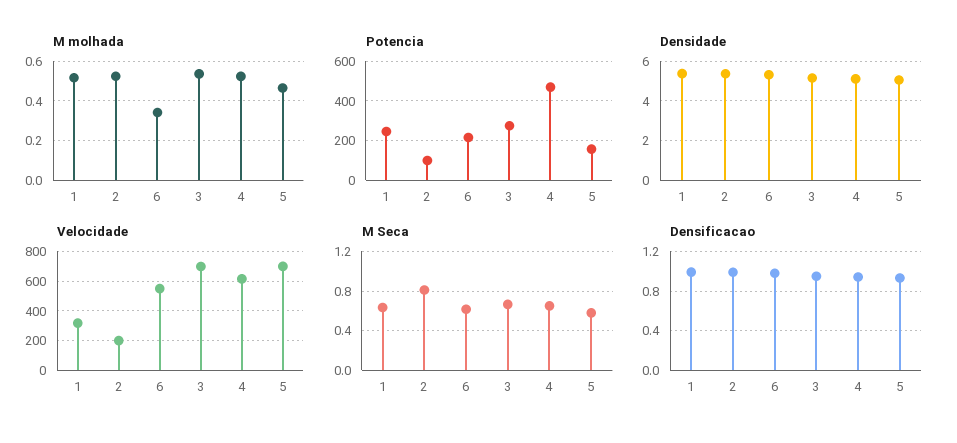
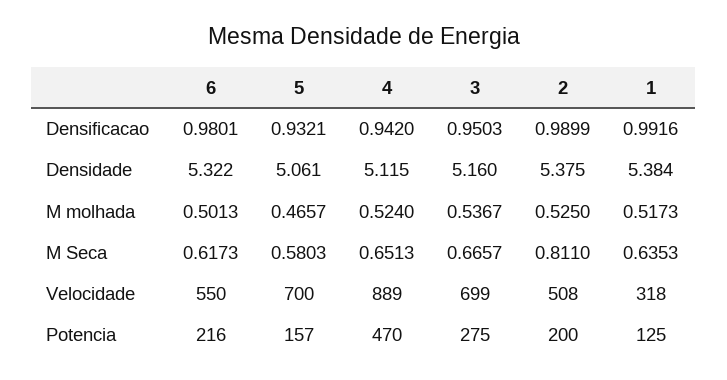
  {
    "M molhada": {
      "1": 0.5173,
      "2": 0.525,
-     "6": 0.35,
+     "6": 0.5013,
      "3": 0.5367,
      "4": 0.524,
      "5": 0.4657
    },
    "Potencia": {
-     "1": 250,
+     "1": 125,
-     "2": 100,
+     "2": 200,
      "6": 216,
      "3": 275,
      "4": 470,
      "5": 157
    },
    "Densidade": {
      "1": 5.384,
      "2": 5.375,
      "6": 5.322,
      "3": 5.16,
      "4": 5.115,
      "5": 5.061
    },
    "Velocidade": {
      "1": 318,
-     "2": 200,
+     "2": 508,
      "6": 550,
      "3": 699,
-     "4": 600,
+     "4": 889,
      "5": 700
    },
    "M Seca": {
      "1": 0.6353,
      "2": 0.811,
      "6": 0.6173,
      "3": 0.6657,
      "4": 0.6513,
      "5": 0.5803
    },
    "Densificacao": {
      "1": 0.9916,
      "2": 0.9899,
      "6": 0.9801,
      "3": 0.9503,
      "4": 0.942,
      "5": 0.9321
    }
  }

